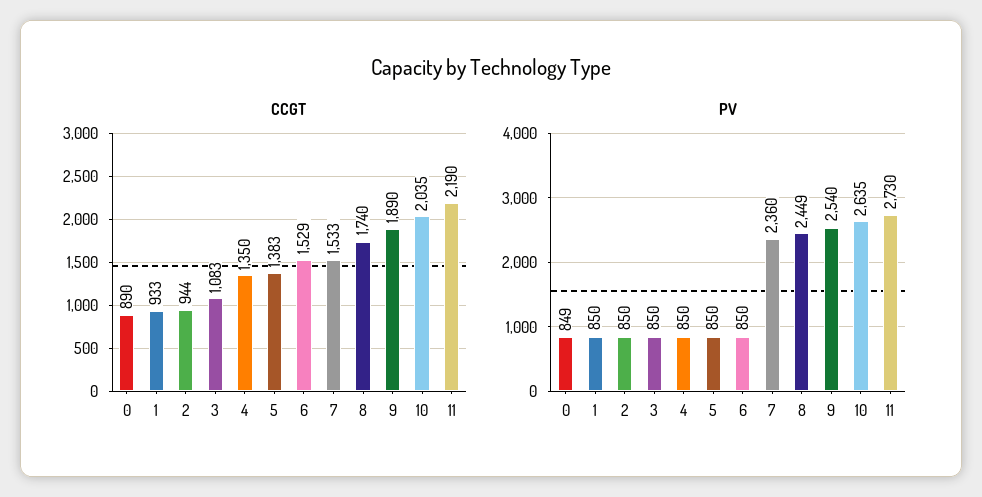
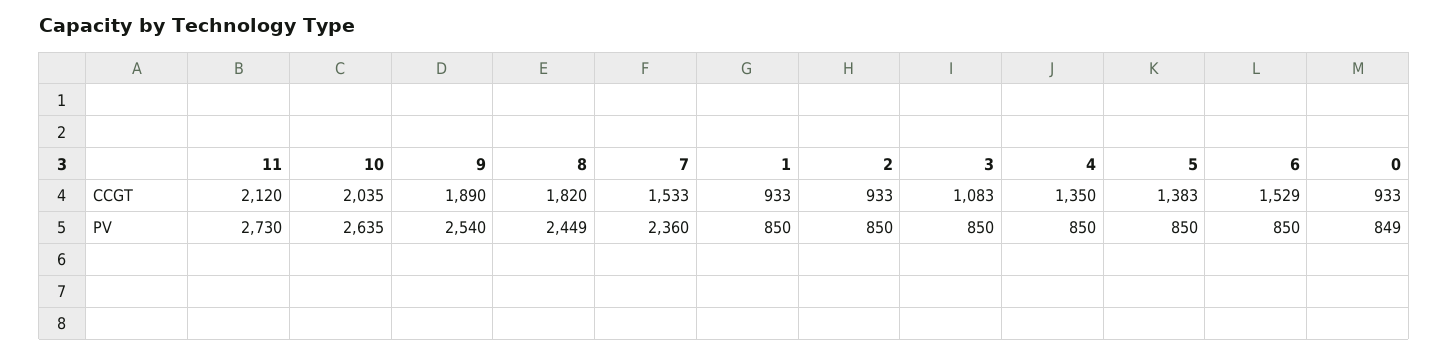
  {
    "CCGT": {
-     "0": 890,
+     "0": 933,
      "1": 933,
-     "2": 944,
+     "2": 933,
      "3": 1083,
      "4": 1350,
      "5": 1383,
      "6": 1529,
      "7": 1533,
-     "8": 1740,
+     "8": 1820,
      "9": 1890,
      "10": 2035,
-     "11": 2190
+     "11": 2120
    },
    "PV": {
      "0": 849,
      "1": 850,
      "2": 850,
      "3": 850,
      "4": 850,
      "5": 850,
      "6": 850,
      "7": 2360,
      "8": 2449,
      "9": 2540,
      "10": 2635,
      "11": 2730
    }
  }

